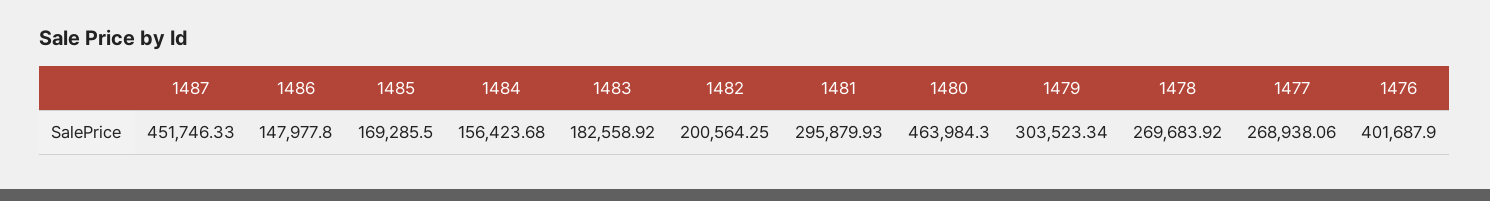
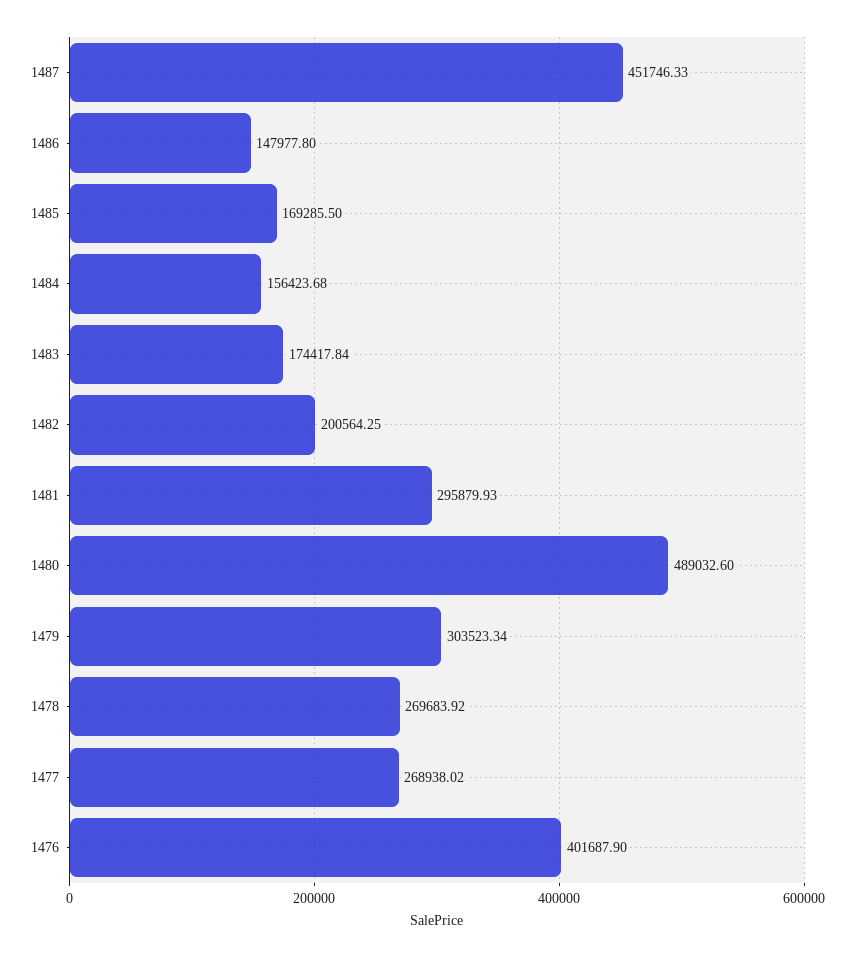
  {
    "1487": 451746.33,
    "1486": 147977.8,
    "1485": 169285.5,
    "1484": 156423.68,
-   "1483": 182558.92,
+   "1483": 174417.84,
    "1482": 200564.25,
    "1481": 295879.93,
-   "1480": 463984.3,
+   "1480": 489032.6,
    "1479": 303523.34,
    "1478": 269683.92,
-   "1477": 268938.06,
+   "1477": 268938.02,
    "1476": 401687.9
  }

